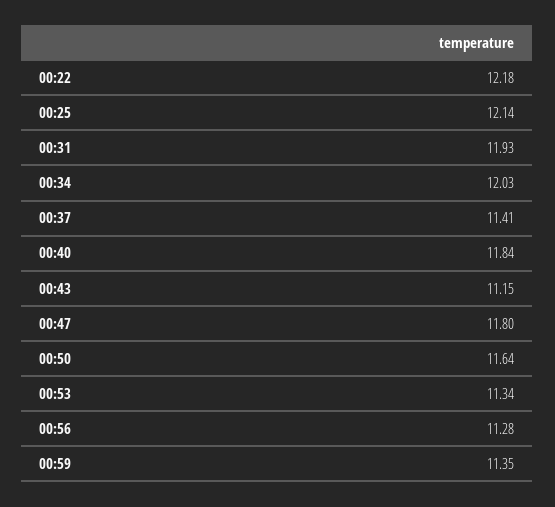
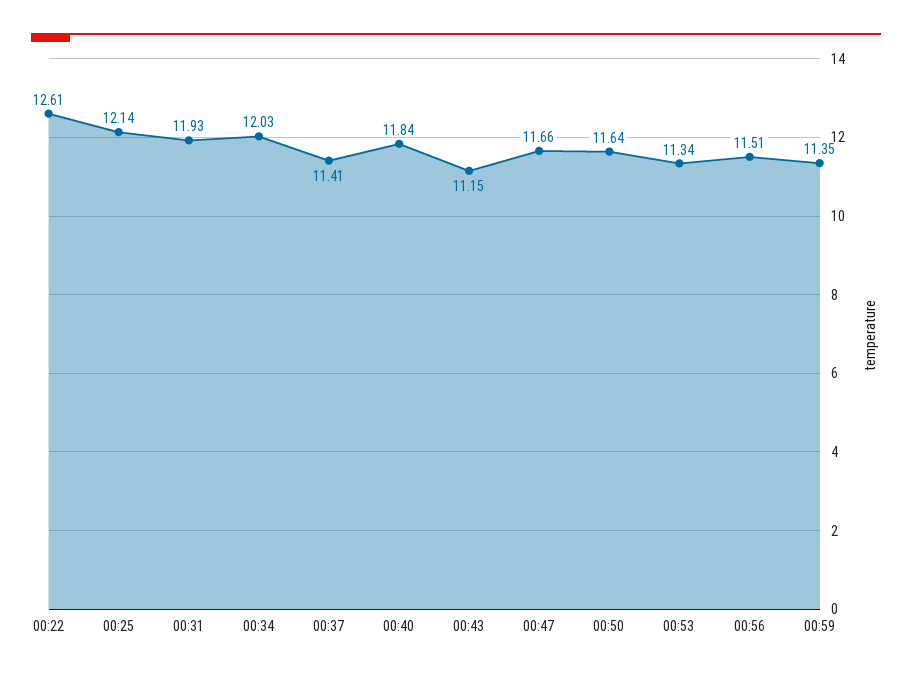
  {
-   "00:22": 12.18,
+   "00:22": 12.61,
    "00:25": 12.14,
    "00:31": 11.93,
    "00:34": 12.03,
    "00:37": 11.41,
    "00:40": 11.84,
    "00:43": 11.15,
-   "00:47": 11.8,
+   "00:47": 11.66,
    "00:50": 11.64,
    "00:53": 11.34,
-   "00:56": 11.28,
+   "00:56": 11.51,
    "00:59": 11.35
  }

